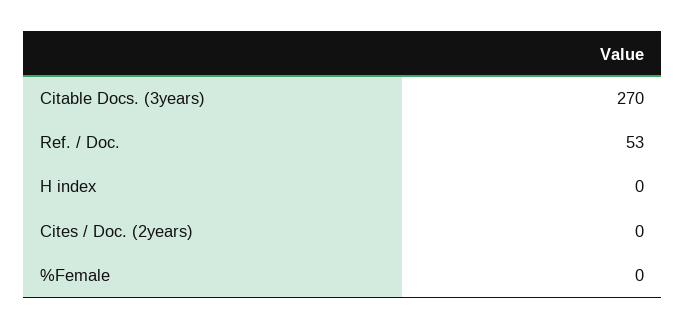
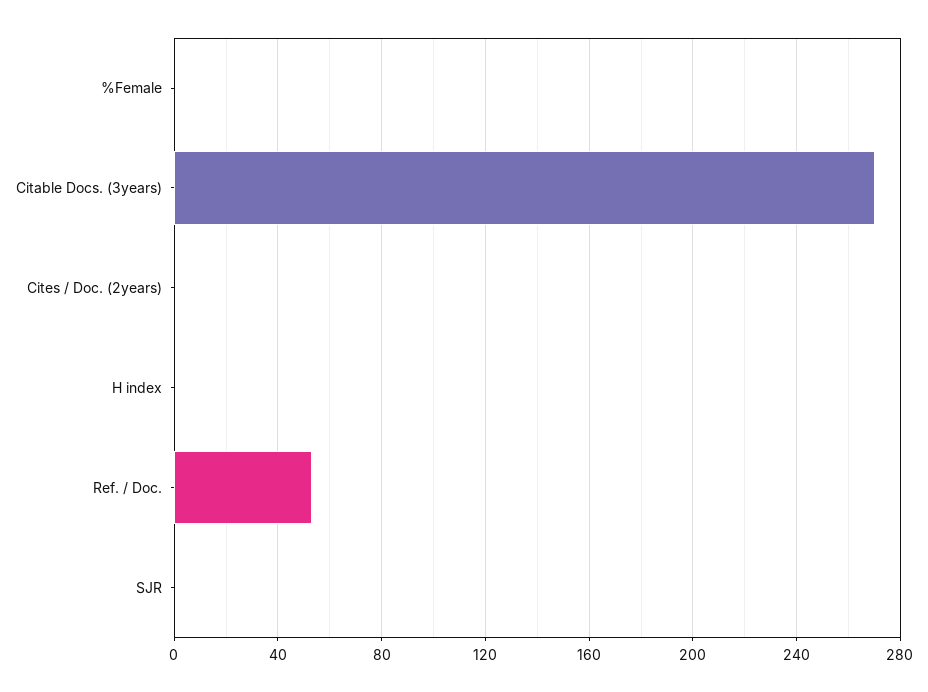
  {
    "Citable Docs. (3years)": 270,
    "Ref. / Doc.": 53,
    "H index": 0,
    "Cites / Doc. (2years)": 0,
-   "%Female": 0
+   "%Female": 0,
+   "SJR": 0
  }

